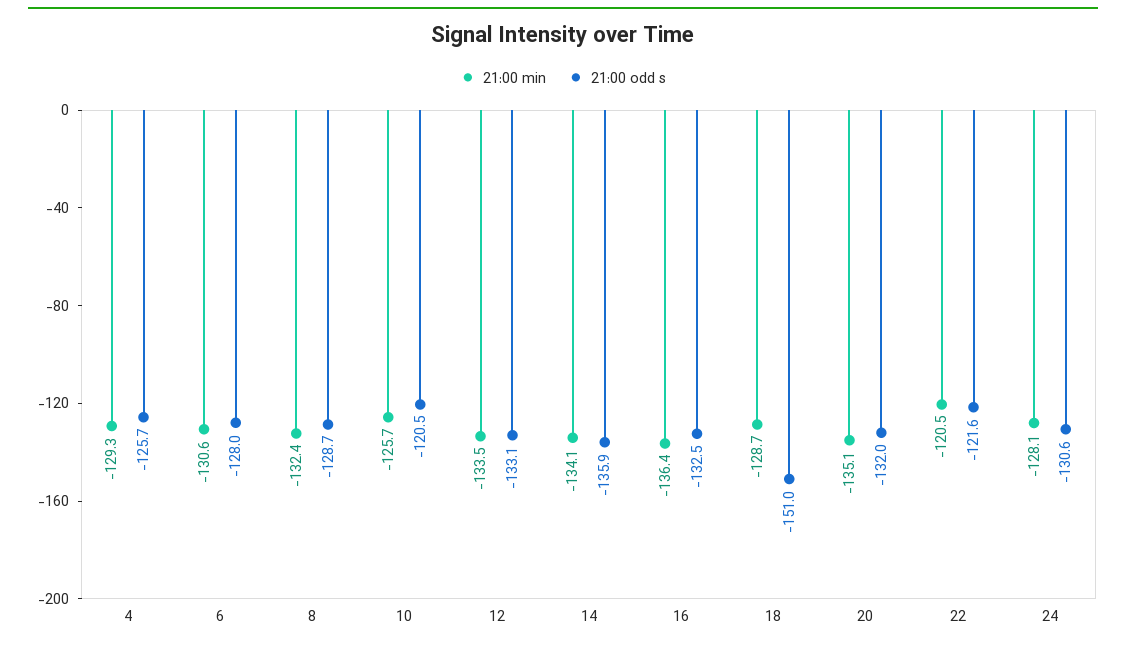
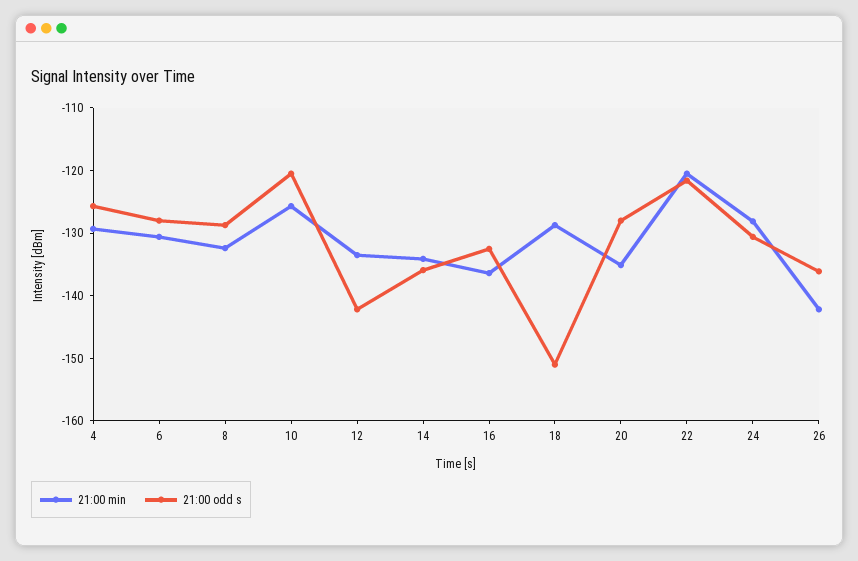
  {
    "21:00 min": {
      "4": -129.3,
      "6": -130.6,
      "8": -132.4,
      "10": -125.7,
      "12": -133.5,
      "14": -134.1,
      "16": -136.4,
      "18": -128.7,
      "20": -135.1,
      "22": -120.5,
-     "24": -128.1
+     "24": -128.1,
+     "26": -142
    },
    "21:00 odd s": {
      "4": -125.7,
      "6": -128,
      "8": -128.7,
      "10": -120.5,
-     "12": -133.1,
+     "12": -142,
      "14": -135.9,
      "16": -132.5,
      "18": -151,
-     "20": -132,
+     "20": -128,
      "22": -121.6,
-     "24": -130.6
+     "24": -130.6,
+     "26": -136
    }
  }

